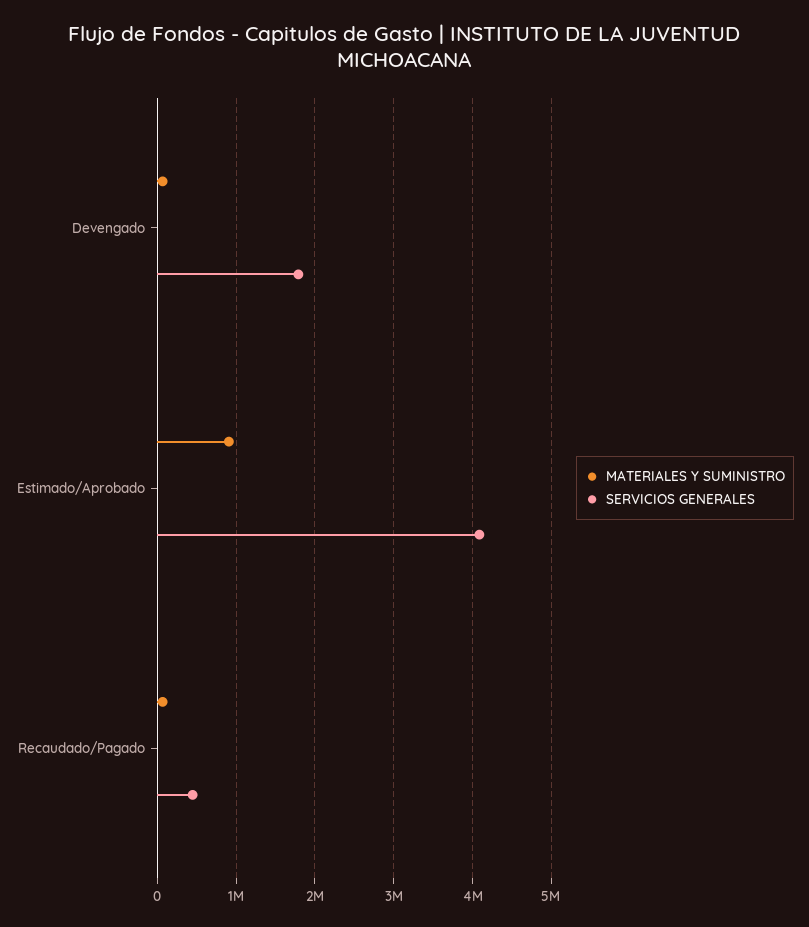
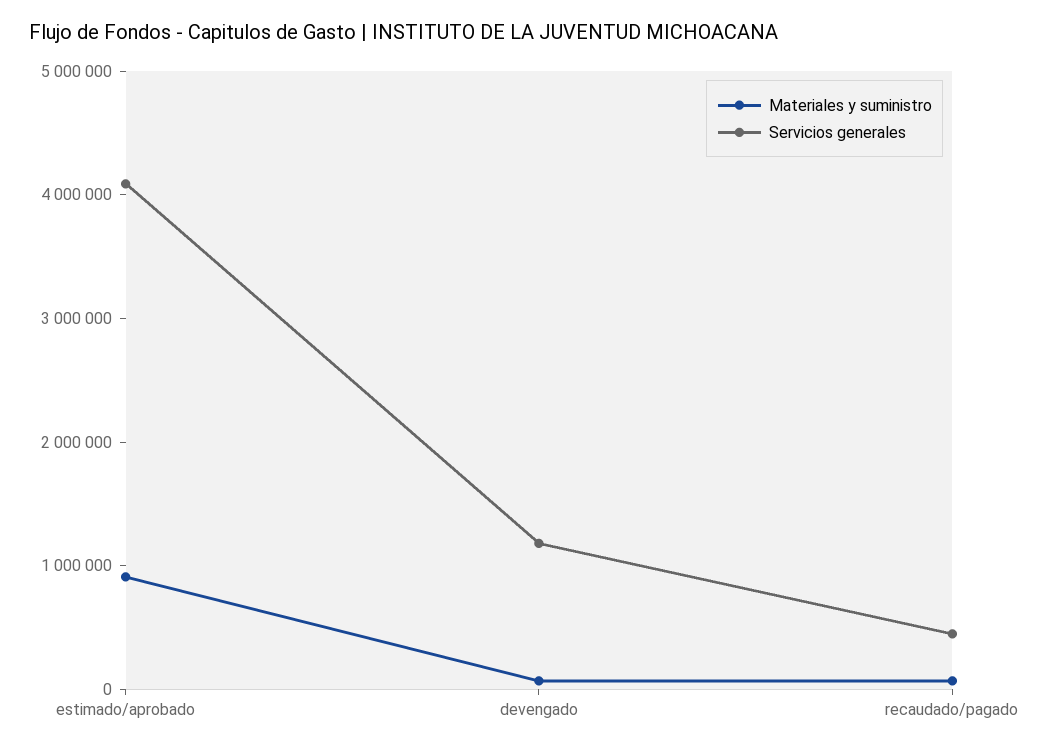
  {
    "MATERIALES Y SUMINISTRO": {
      "Devengado": 100000,
      "Estimado/Aprobado": 900000,
      "Recaudado/Pagado": 100000
    },
    "SERVICIOS GENERALES": {
-     "Devengado": 1800000,
+     "Devengado": 1200000,
      "Estimado/Aprobado": 4100000,
      "Recaudado/Pagado": 400000
    }
  }

